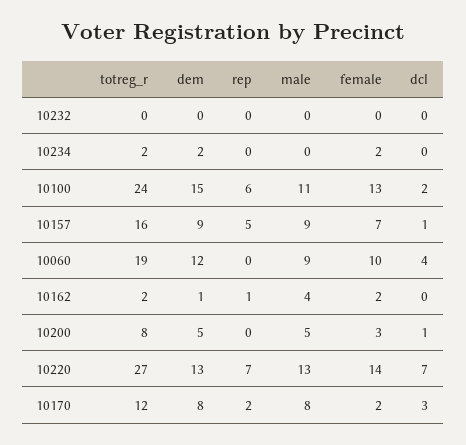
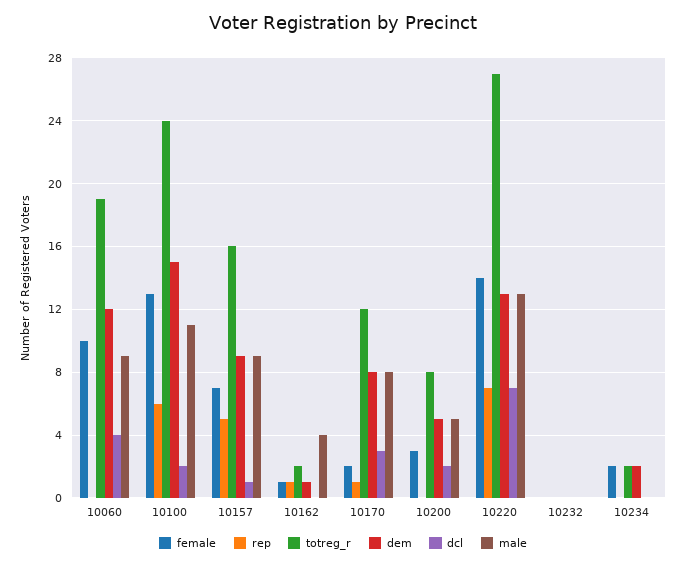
  {
    "totreg_r": {
      "10232": 0,
      "10234": 2,
      "10100": 24,
      "10157": 16,
      "10060": 19,
      "10162": 2,
      "10200": 8,
      "10220": 27,
      "10170": 12
    },
    "dem": {
      "10232": 0,
      "10234": 2,
      "10100": 15,
      "10157": 9,
      "10060": 12,
      "10162": 1,
      "10200": 5,
      "10220": 13,
      "10170": 8
    },
    "rep": {
      "10232": 0,
      "10234": 0,
      "10100": 6,
      "10157": 5,
      "10060": 0,
      "10162": 1,
      "10200": 0,
      "10220": 7,
-     "10170": 2
+     "10170": 1
    },
    "male": {
      "10232": 0,
      "10234": 0,
      "10100": 11,
      "10157": 9,
      "10060": 9,
      "10162": 4,
      "10200": 5,
      "10220": 13,
      "10170": 8
    },
    "female": {
      "10232": 0,
      "10234": 2,
      "10100": 13,
      "10157": 7,
      "10060": 10,
-     "10162": 2,
+     "10162": 1,
      "10200": 3,
      "10220": 14,
      "10170": 2
    },
    "dcl": {
      "10232": 0,
      "10234": 0,
      "10100": 2,
      "10157": 1,
      "10060": 4,
      "10162": 0,
-     "10200": 1,
+     "10200": 2,
      "10220": 7,
      "10170": 3
    }
  }

